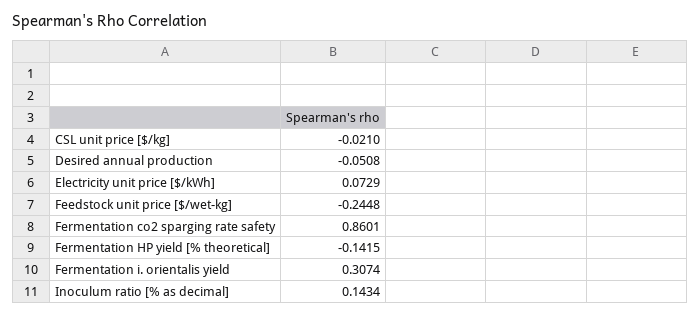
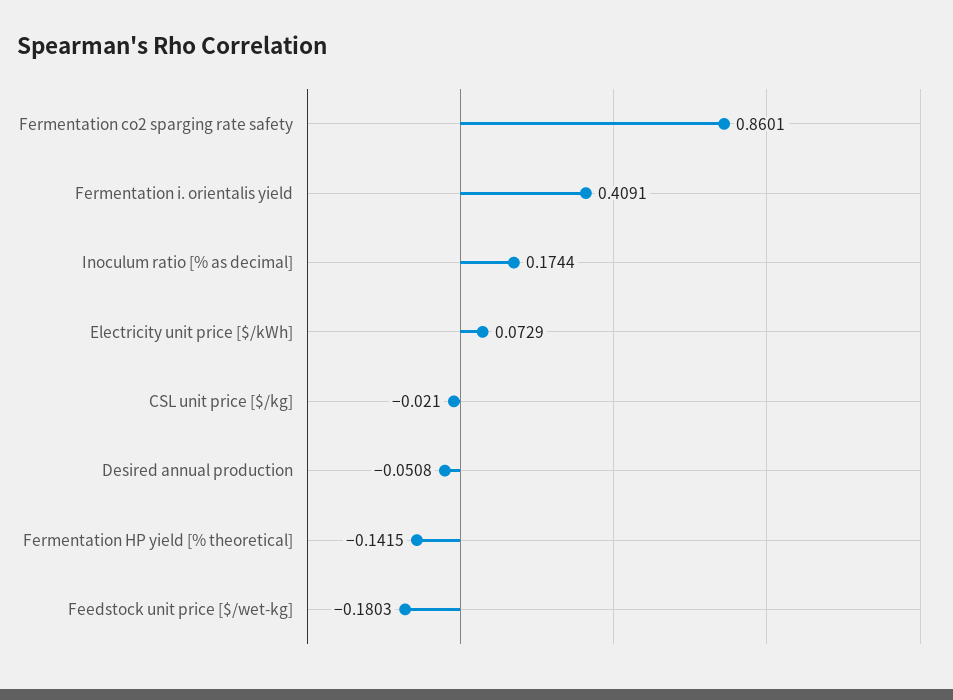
  {
    "CSL unit price [$/kg]": -0.021,
    "Desired annual production": -0.0508,
    "Electricity unit price [$/kWh]": 0.0729,
-   "Feedstock unit price [$/wet-kg]": -0.2448,
+   "Feedstock unit price [$/wet-kg]": -0.1803,
    "Fermentation co2 sparging rate safety": 0.8601,
    "Fermentation HP yield [% theoretical]": -0.1415,
-   "Fermentation i. orientalis yield": 0.3074,
+   "Fermentation i. orientalis yield": 0.4091,
-   "Inoculum ratio [% as decimal]": 0.1434
+   "Inoculum ratio [% as decimal]": 0.1744
  }

